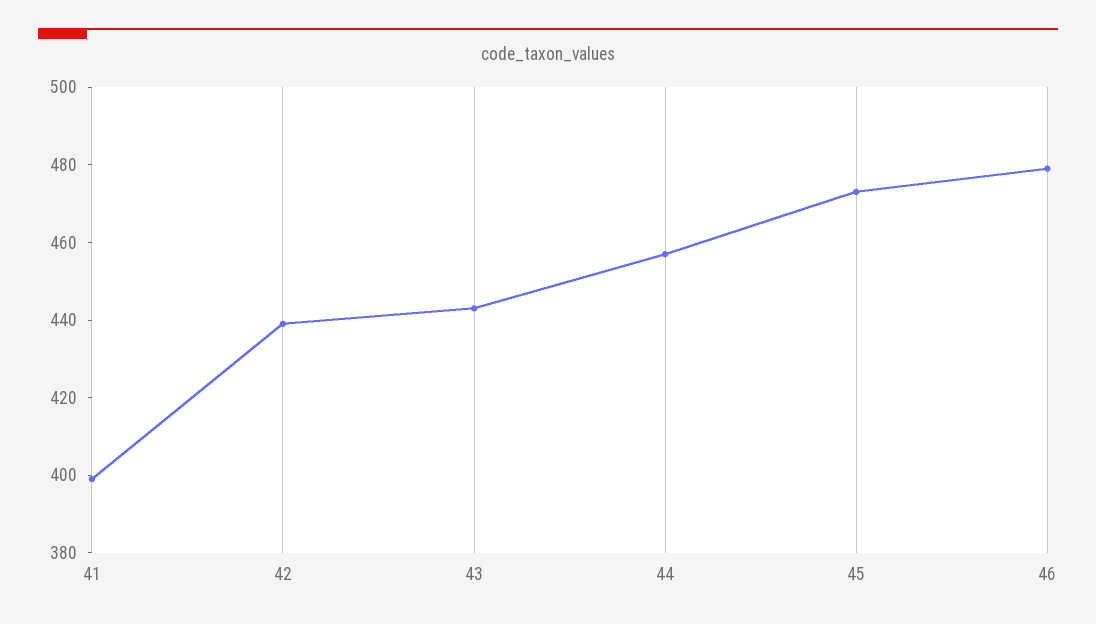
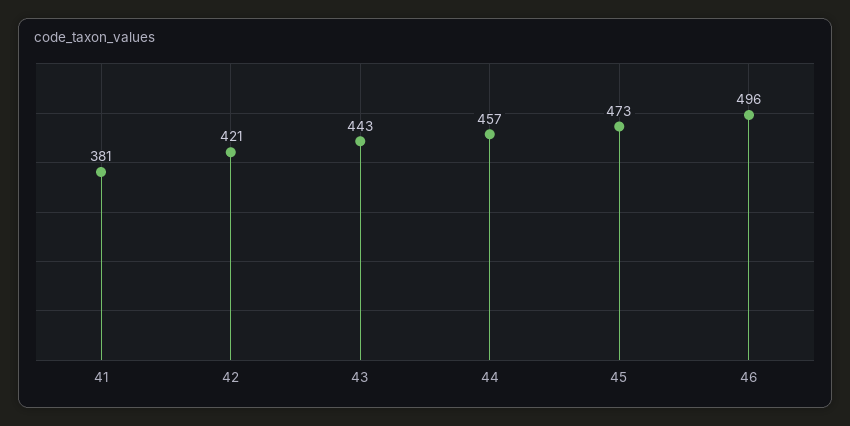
  {
-   "41": 400,
+   "41": 381,
-   "42": 440,
+   "42": 421,
    "43": 443,
    "44": 457,
    "45": 473,
-   "46": 480
+   "46": 496
  }

